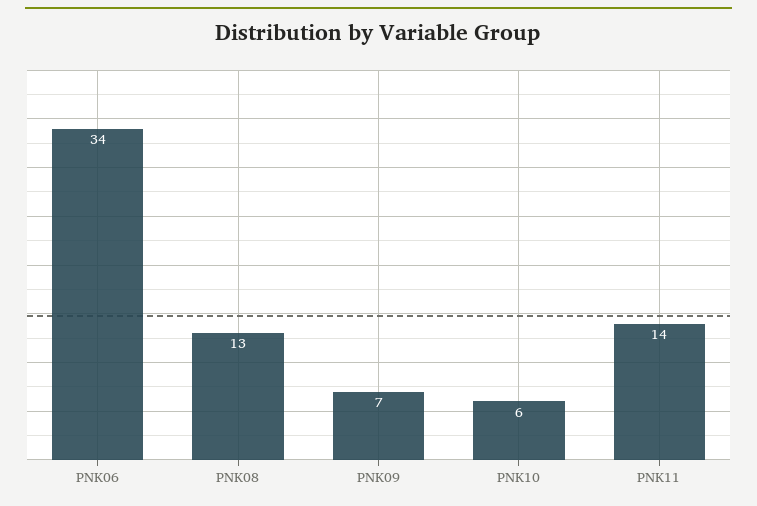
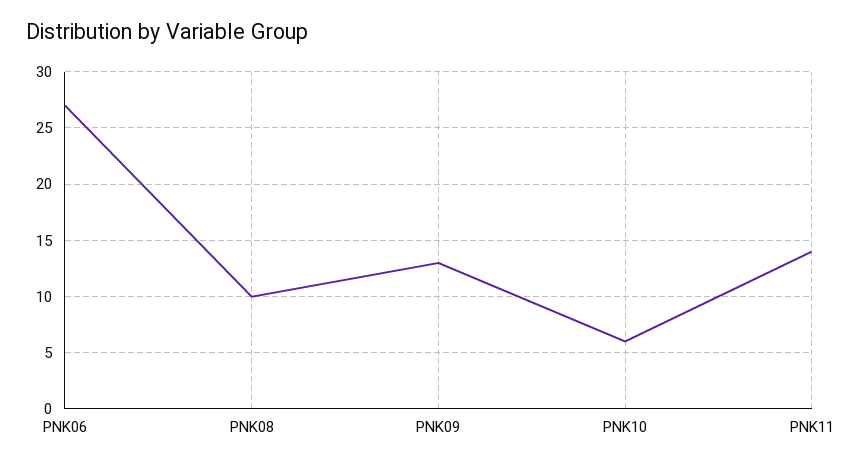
  {
-   "PNK06": 34,
+   "PNK06": 27,
-   "PNK08": 13,
+   "PNK08": 10,
-   "PNK09": 7,
+   "PNK09": 13,
    "PNK10": 6,
    "PNK11": 14
  }

